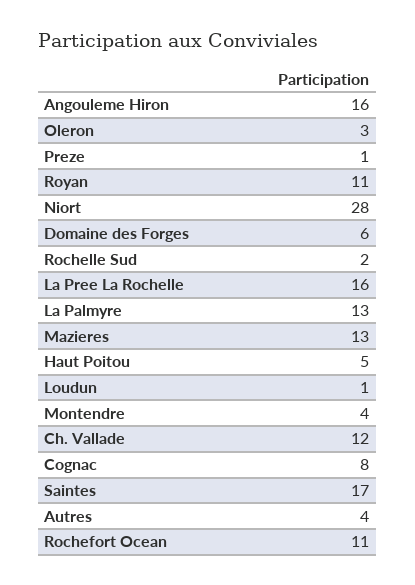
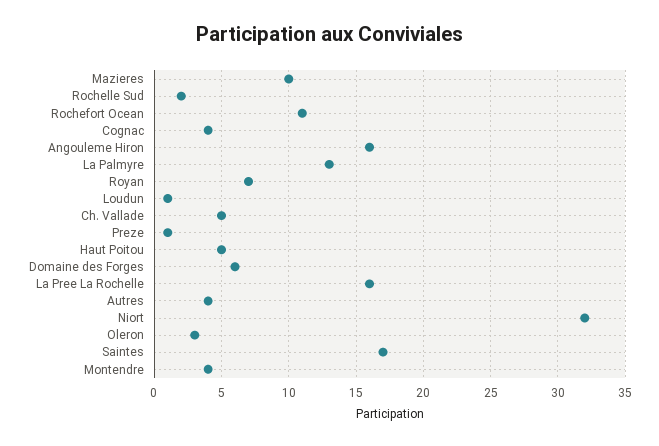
  {
    "Angouleme Hiron": 16,
    "Oleron": 3,
    "Preze": 1,
-   "Royan": 11,
+   "Royan": 7,
-   "Niort": 28,
+   "Niort": 32,
    "Domaine des Forges": 6,
    "Rochelle Sud": 2,
    "La Pree La Rochelle": 16,
    "La Palmyre": 13,
-   "Mazieres": 13,
+   "Mazieres": 10,
    "Haut Poitou": 5,
    "Loudun": 1,
    "Montendre": 4,
-   "Ch. Vallade": 12,
+   "Ch. Vallade": 5,
-   "Cognac": 8,
+   "Cognac": 4,
    "Saintes": 17,
    "Autres": 4,
    "Rochefort Ocean": 11
  }

